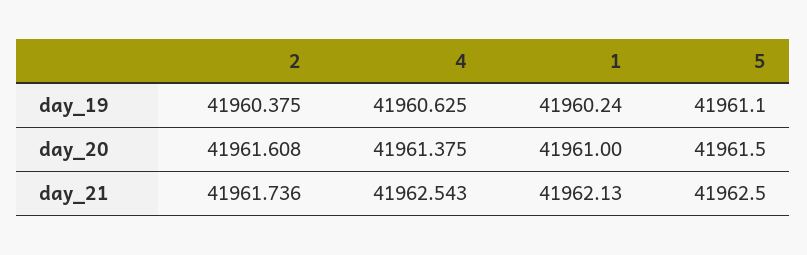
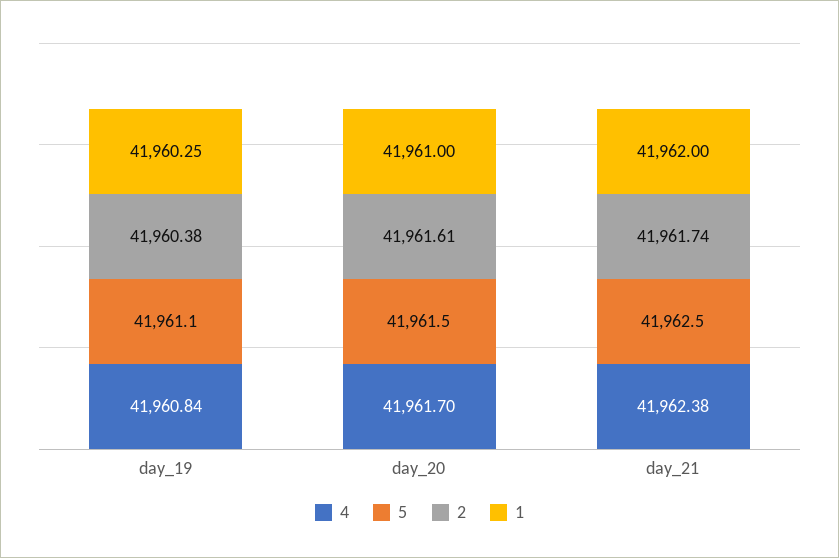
  {
    "2": {
      "day_19": 41960.375,
      "day_20": 41961.608,
      "day_21": 41961.736
    },
    "4": {
-     "day_19": 41960.625,
+     "day_19": 41960.84,
-     "day_20": 41961.375,
+     "day_20": 41961.7,
-     "day_21": 41962.543
+     "day_21": 41962.38
    },
    "1": {
-     "day_19": 41960.24,
+     "day_19": 41960.25,
      "day_20": 41961,
-     "day_21": 41962.13
+     "day_21": 41962
    },
    "5": {
      "day_19": 41961.1,
      "day_20": 41961.5,
      "day_21": 41962.5
    }
  }

